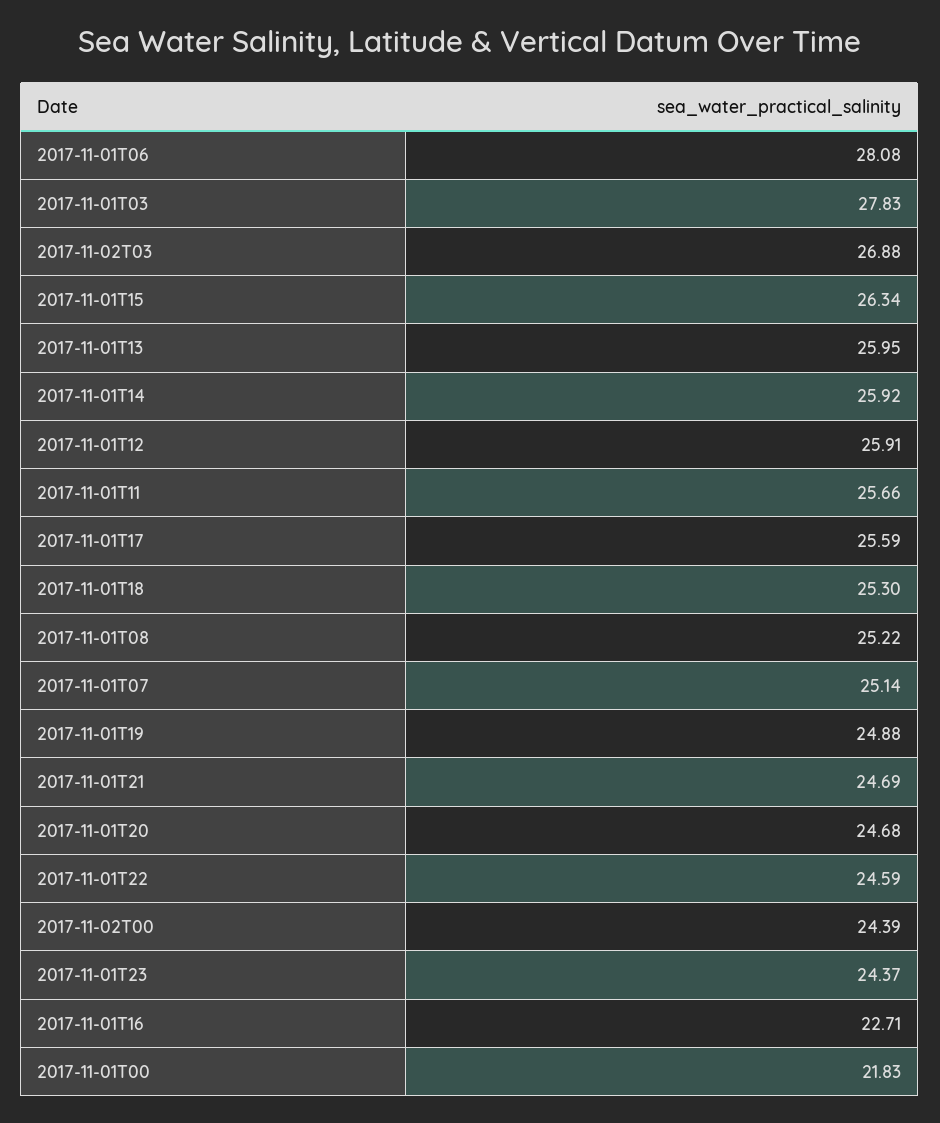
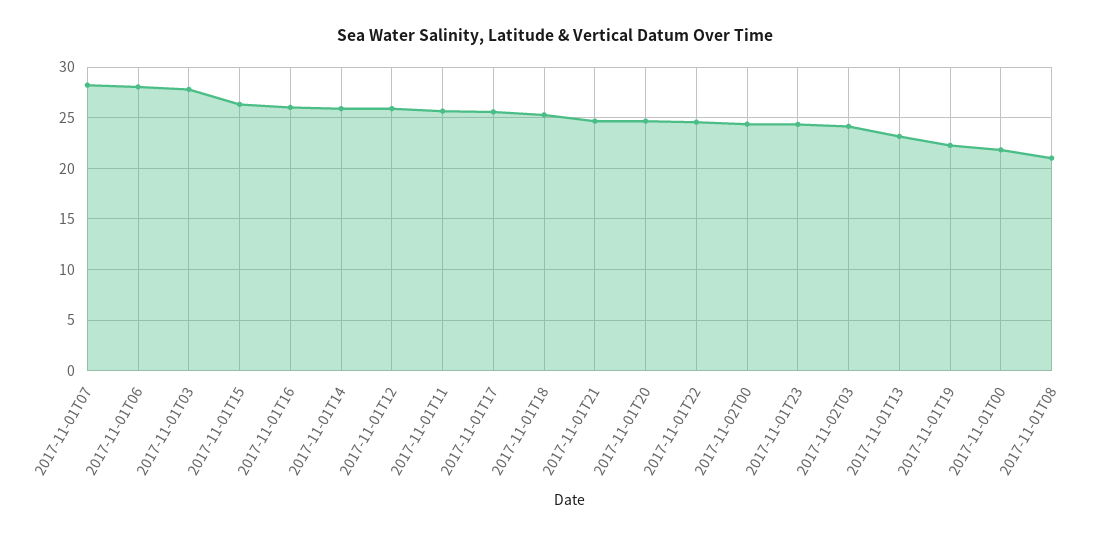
  {
    "2017-11-01T06": 28.08,
    "2017-11-01T03": 27.83,
-   "2017-11-02T03": 26.88,
+   "2017-11-02T03": 24,
    "2017-11-01T15": 26.34,
-   "2017-11-01T13": 25.95,
+   "2017-11-01T13": 23,
    "2017-11-01T14": 25.92,
    "2017-11-01T12": 25.91,
    "2017-11-01T11": 25.66,
    "2017-11-01T17": 25.59,
    "2017-11-01T18": 25.3,
-   "2017-11-01T08": 25.22,
+   "2017-11-01T08": 21,
-   "2017-11-01T07": 25.14,
+   "2017-11-01T07": 28,
-   "2017-11-01T19": 24.88,
+   "2017-11-01T19": 22,
    "2017-11-01T21": 24.69,
    "2017-11-01T20": 24.68,
    "2017-11-01T22": 24.59,
    "2017-11-02T00": 24.39,
    "2017-11-01T23": 24.37,
-   "2017-11-01T16": 22.71,
+   "2017-11-01T16": 26,
    "2017-11-01T00": 21.83
  }

